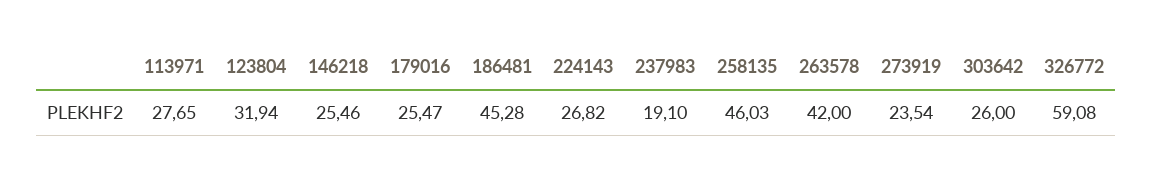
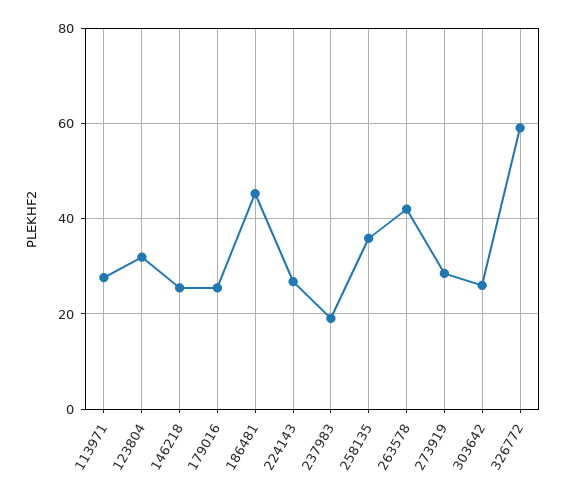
  {
    "113971": 27.65,
    "123804": 31.94,
    "146218": 25.46,
    "179016": 25.47,
    "186481": 45.28,
    "224143": 26.82,
    "237983": 19.1,
-   "258135": 46.03,
+   "258135": 36,
    "263578": 42,
-   "273919": 23.54,
+   "273919": 28,
    "303642": 26,
    "326772": 59.08
  }

